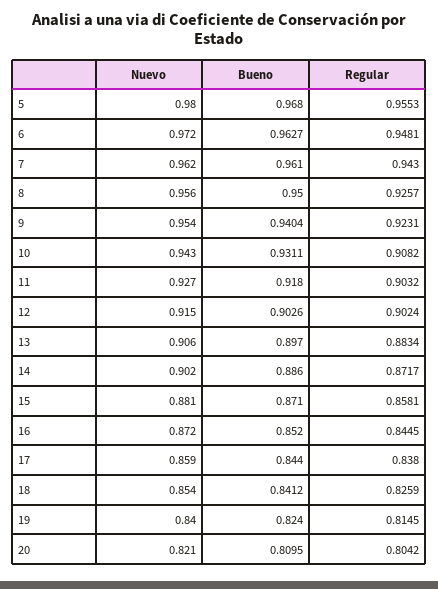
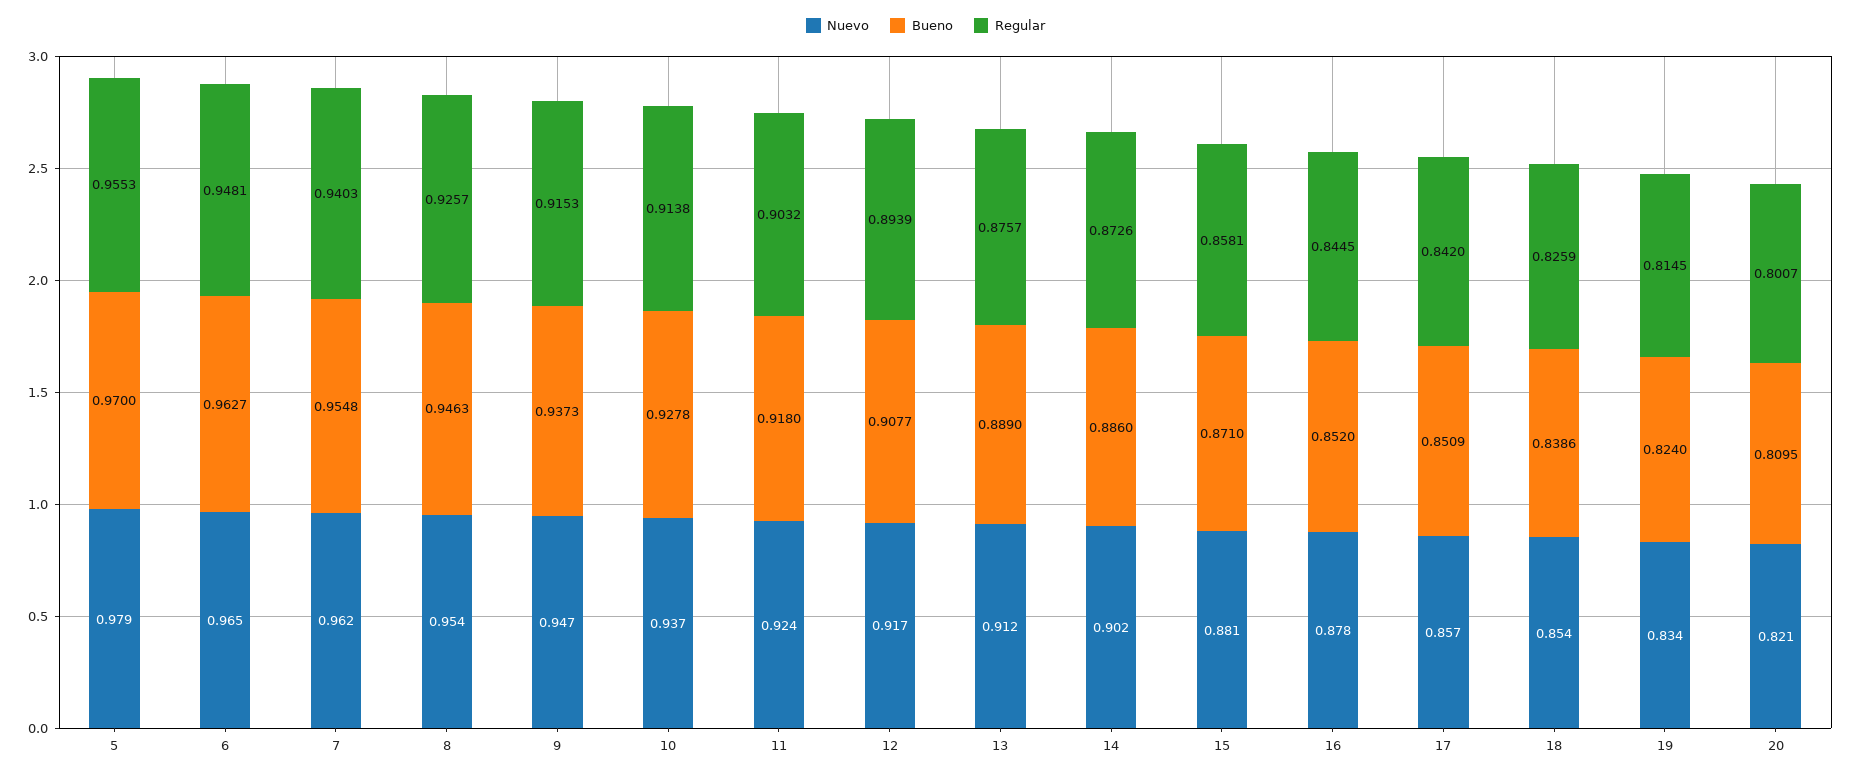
  {
    "Nuevo": {
-     "5": 0.98,
+     "5": 0.979,
-     "6": 0.972,
+     "6": 0.965,
      "7": 0.962,
-     "8": 0.956,
+     "8": 0.954,
-     "9": 0.954,
+     "9": 0.947,
-     "10": 0.943,
+     "10": 0.937,
-     "11": 0.927,
+     "11": 0.924,
-     "12": 0.915,
+     "12": 0.917,
-     "13": 0.906,
+     "13": 0.912,
      "14": 0.902,
      "15": 0.881,
-     "16": 0.872,
+     "16": 0.878,
-     "17": 0.859,
+     "17": 0.857,
      "18": 0.854,
-     "19": 0.84,
+     "19": 0.834,
      "20": 0.821
    },
    "Bueno": {
-     "5": 0.968,
+     "5": 0.97,
      "6": 0.9627,
-     "7": 0.961,
+     "7": 0.9548,
-     "8": 0.95,
+     "8": 0.9463,
-     "9": 0.9404,
+     "9": 0.9373,
-     "10": 0.9311,
+     "10": 0.9278,
      "11": 0.918,
-     "12": 0.9026,
+     "12": 0.9077,
-     "13": 0.897,
+     "13": 0.889,
      "14": 0.886,
      "15": 0.871,
      "16": 0.852,
-     "17": 0.844,
+     "17": 0.8509,
-     "18": 0.8412,
+     "18": 0.8386,
      "19": 0.824,
      "20": 0.8095
    },
    "Regular": {
      "5": 0.9553,
      "6": 0.9481,
-     "7": 0.943,
+     "7": 0.9403,
      "8": 0.9257,
-     "9": 0.9231,
+     "9": 0.9153,
-     "10": 0.9082,
+     "10": 0.9138,
      "11": 0.9032,
-     "12": 0.9024,
+     "12": 0.8939,
-     "13": 0.8834,
+     "13": 0.8757,
-     "14": 0.8717,
+     "14": 0.8726,
      "15": 0.8581,
      "16": 0.8445,
-     "17": 0.838,
+     "17": 0.842,
      "18": 0.8259,
      "19": 0.8145,
-     "20": 0.8042
+     "20": 0.8007
    }
  }

